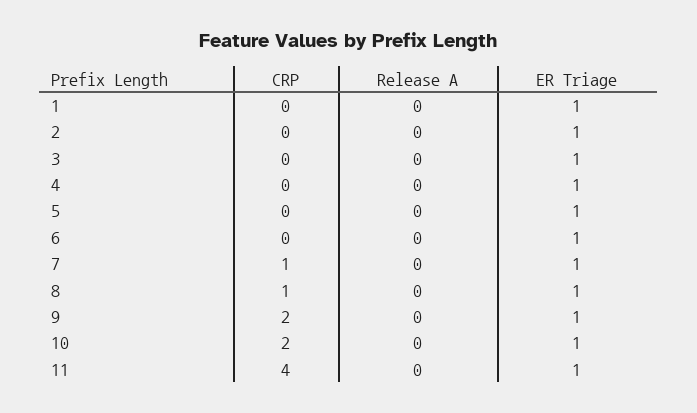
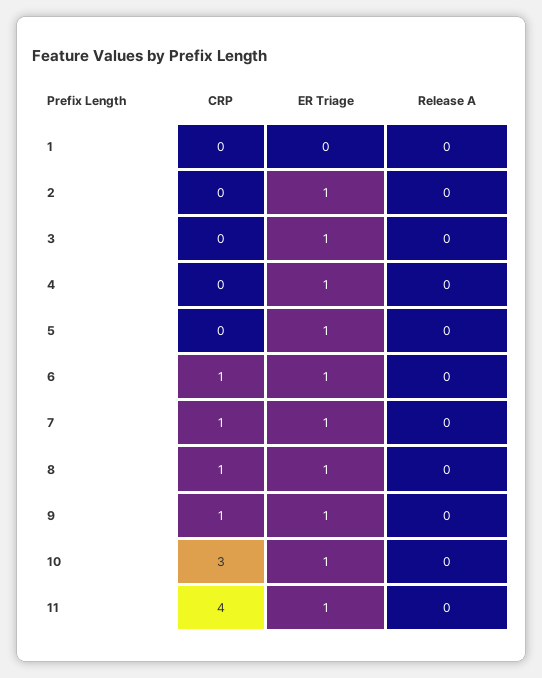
  {
    "CRP": {
      "1": 0,
      "2": 0,
      "3": 0,
      "4": 0,
      "5": 0,
-     "6": 0,
+     "6": 1,
      "7": 1,
      "8": 1,
-     "9": 2,
+     "9": 1,
-     "10": 2,
+     "10": 3,
      "11": 4
    },
    "Release A": {
      "1": 0,
      "2": 0,
      "3": 0,
      "4": 0,
      "5": 0,
      "6": 0,
      "7": 0,
      "8": 0,
      "9": 0,
      "10": 0,
      "11": 0
    },
    "ER Triage": {
-     "1": 1,
+     "1": 0,
      "2": 1,
      "3": 1,
      "4": 1,
      "5": 1,
      "6": 1,
      "7": 1,
      "8": 1,
      "9": 1,
      "10": 1,
      "11": 1
    }
  }

